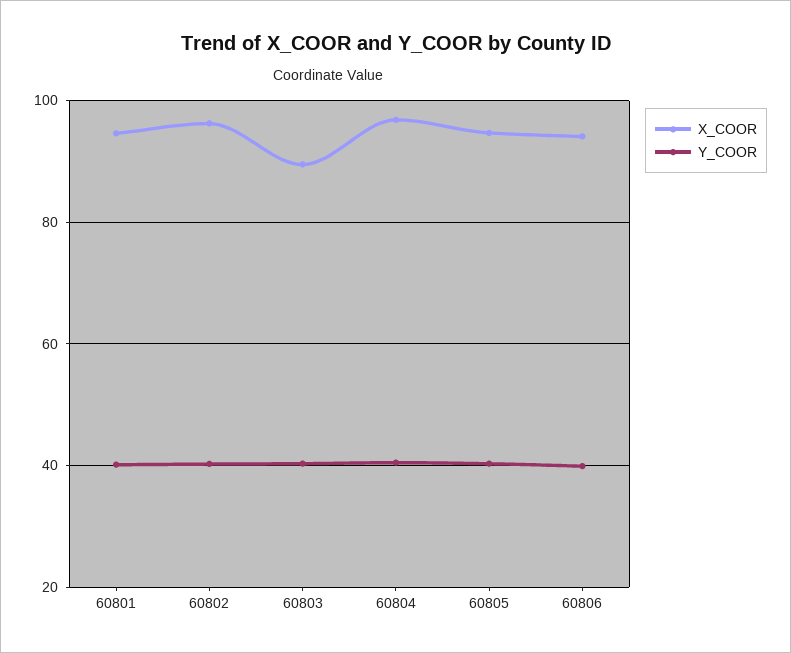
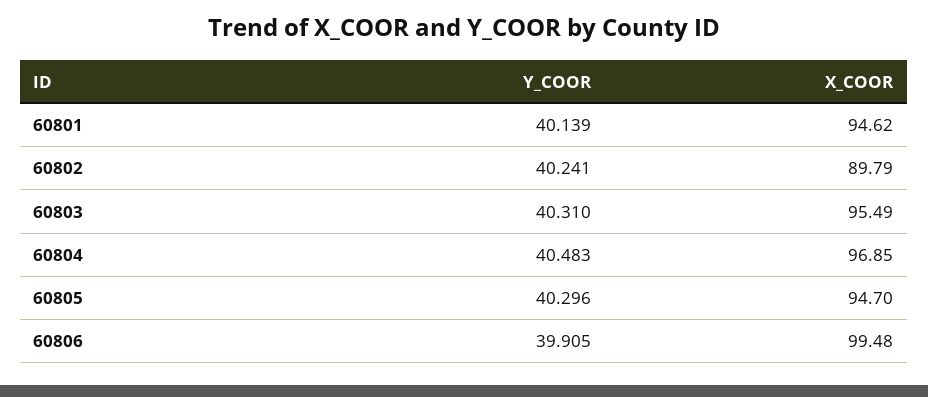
  {
    "X_COOR": {
      "60801": 94.62,
-     "60802": 96,
+     "60802": 89.79,
-     "60803": 90,
+     "60803": 95.49,
      "60804": 96.85,
      "60805": 94.7,
-     "60806": 94
+     "60806": 99.48
    },
    "Y_COOR": {
      "60801": 40.139,
      "60802": 40.241,
      "60803": 40.31,
      "60804": 40.483,
      "60805": 40.296,
      "60806": 39.905
    }
  }

